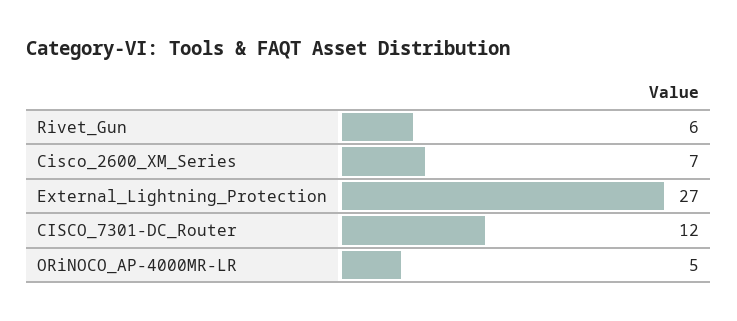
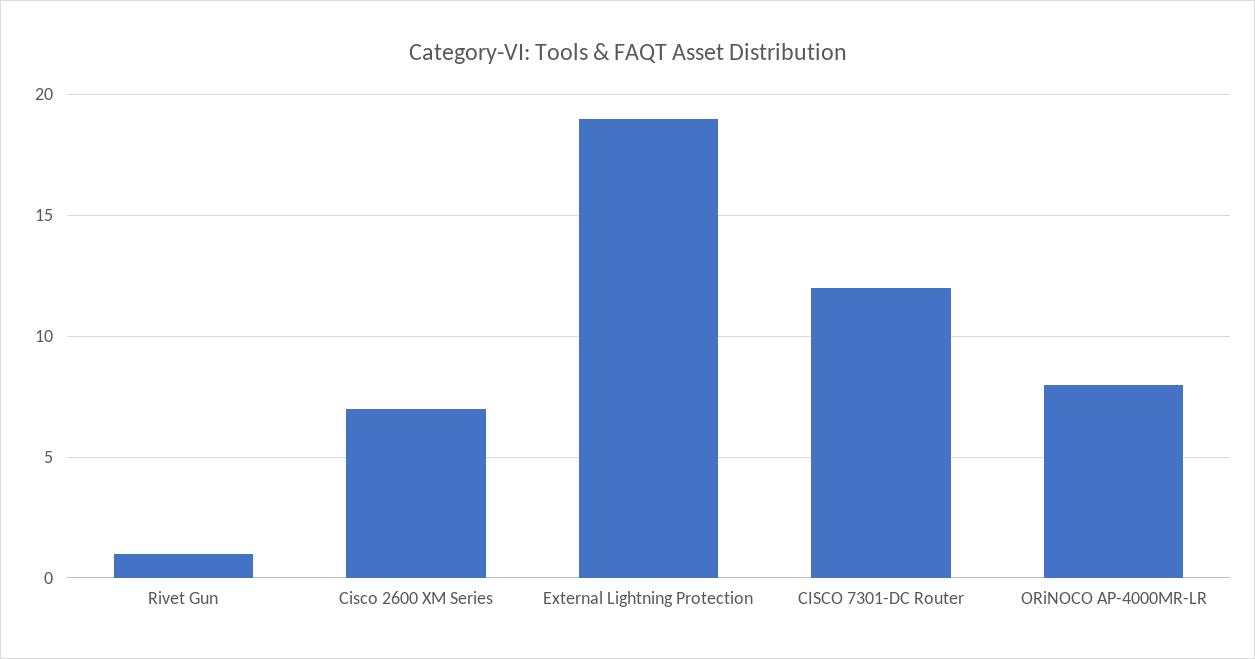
  {
-   "Rivet_Gun": 6,
+   "Rivet_Gun": 1,
    "Cisco_2600_XM_Series": 7,
-   "External_Lightning_Protection": 27,
+   "External_Lightning_Protection": 19,
    "CISCO_7301-DC_Router": 12,
-   "ORiNOCO_AP-4000MR-LR": 5
+   "ORiNOCO_AP-4000MR-LR": 8
  }

